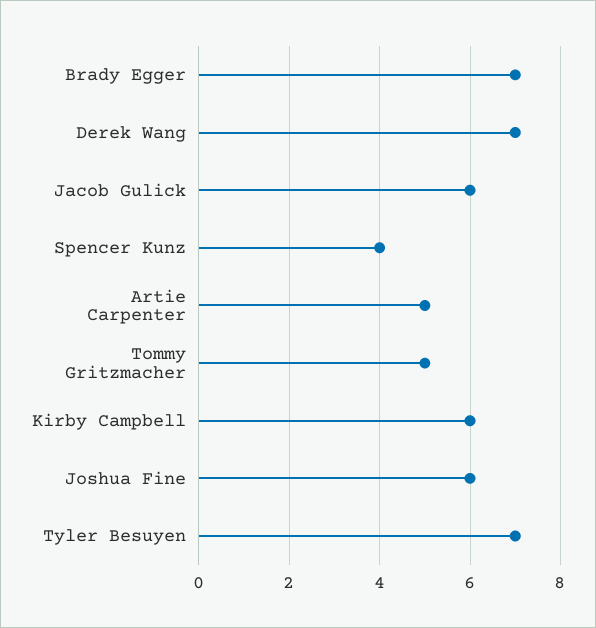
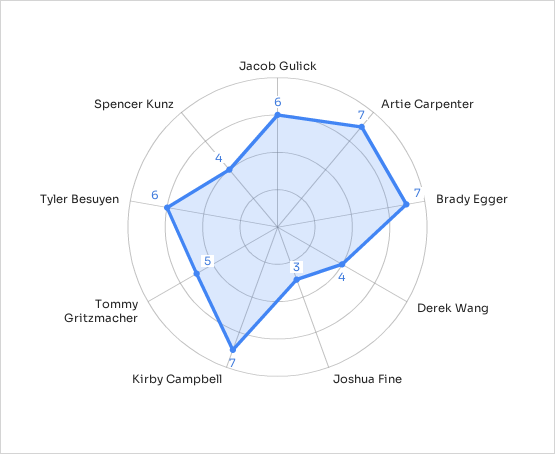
  {
    "Brady Egger": 7,
-   "Derek Wang": 7,
+   "Derek Wang": 4,
    "Jacob Gulick": 6,
    "Spencer Kunz": 4,
-   "Artie Carpenter": 5,
+   "Artie Carpenter": 7,
    "Tommy Gritzmacher": 5,
-   "Kirby Campbell": 6,
+   "Kirby Campbell": 7,
-   "Joshua Fine": 6,
+   "Joshua Fine": 3,
-   "Tyler Besuyen": 7
+   "Tyler Besuyen": 6
  }

